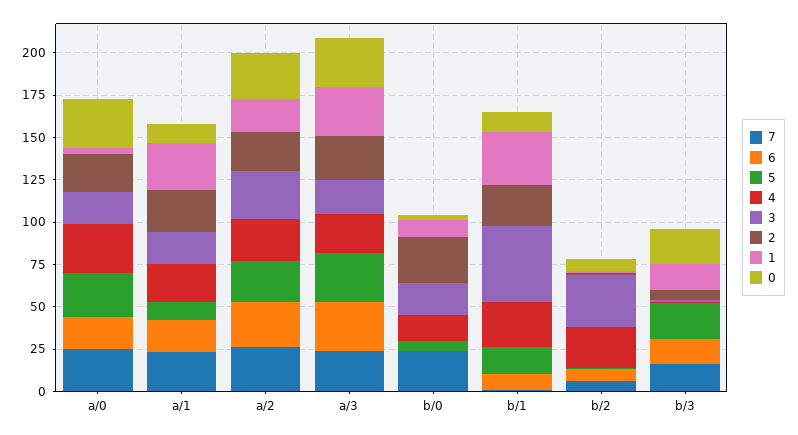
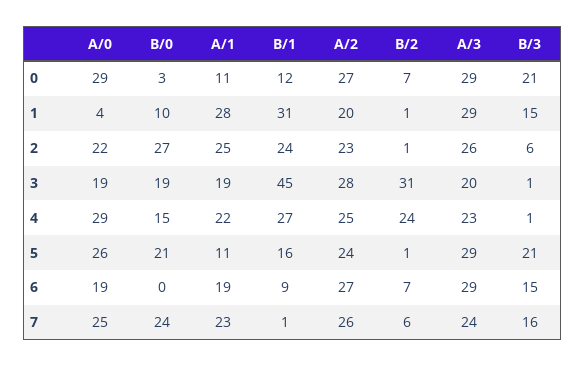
  {
    "7": {
      "a/0": 25,
      "a/1": 23,
      "a/2": 26,
      "a/3": 24,
      "b/0": 24,
      "b/1": 1,
      "b/2": 6,
      "b/3": 16
    },
    "6": {
      "a/0": 19,
      "a/1": 19,
      "a/2": 27,
      "a/3": 29,
      "b/0": 0,
      "b/1": 9,
      "b/2": 7,
      "b/3": 15
    },
    "5": {
      "a/0": 26,
      "a/1": 11,
      "a/2": 24,
      "a/3": 29,
-     "b/0": 5,
+     "b/0": 21,
      "b/1": 16,
      "b/2": 1,
      "b/3": 21
    },
    "4": {
      "a/0": 29,
      "a/1": 22,
      "a/2": 25,
      "a/3": 23,
      "b/0": 15,
      "b/1": 27,
      "b/2": 24,
      "b/3": 1
    },
    "3": {
      "a/0": 19,
      "a/1": 19,
      "a/2": 28,
      "a/3": 20,
      "b/0": 19,
      "b/1": 45,
      "b/2": 31,
      "b/3": 1
    },
    "2": {
      "a/0": 22,
      "a/1": 25,
      "a/2": 23,
      "a/3": 26,
      "b/0": 27,
      "b/1": 24,
      "b/2": 1,
      "b/3": 6
    },
    "1": {
      "a/0": 4,
      "a/1": 28,
      "a/2": 20,
      "a/3": 29,
      "b/0": 10,
      "b/1": 31,
      "b/2": 1,
      "b/3": 15
    },
    "0": {
      "a/0": 29,
      "a/1": 11,
      "a/2": 27,
      "a/3": 29,
      "b/0": 3,
      "b/1": 12,
      "b/2": 7,
      "b/3": 21
    }
  }

